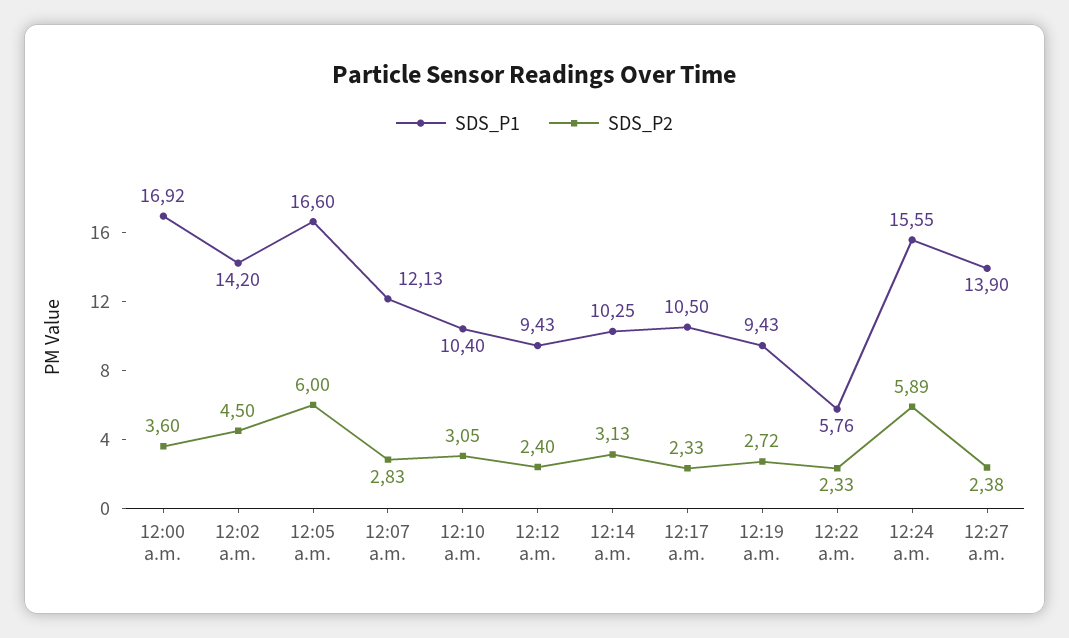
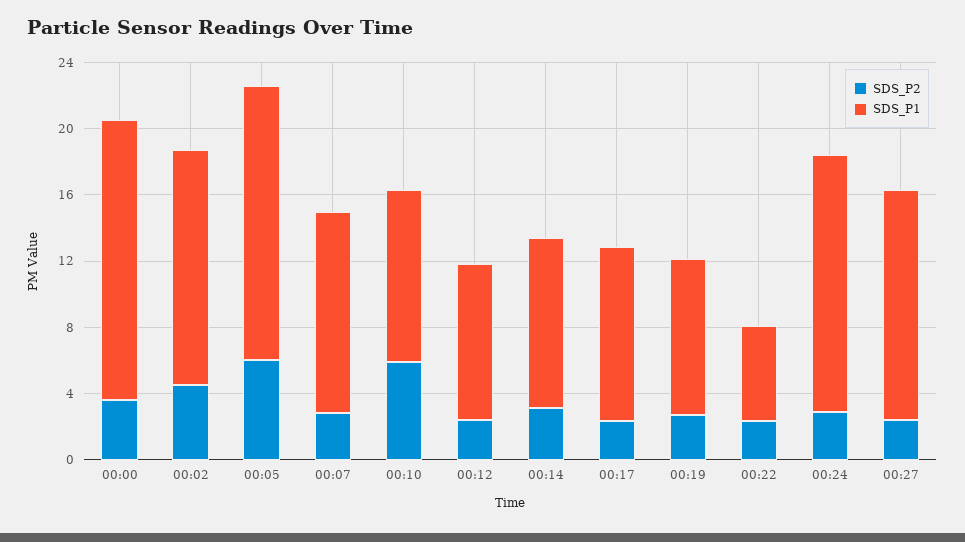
  {
    "SDS_P1": {
      "12:00 a.m.": 16.92,
      "12:02 a.m.": 14.2,
      "12:05 a.m.": 16.6,
      "12:07 a.m.": 12.13,
      "12:10 a.m.": 10.4,
      "12:12 a.m.": 9.43,
      "12:14 a.m.": 10.25,
      "12:17 a.m.": 10.5,
      "12:19 a.m.": 9.43,
      "12:22 a.m.": 5.76,
      "12:24 a.m.": 15.55,
      "12:27 a.m.": 13.9
    },
    "SDS_P2": {
      "12:00 a.m.": 3.6,
      "12:02 a.m.": 4.5,
      "12:05 a.m.": 6,
      "12:07 a.m.": 2.83,
-     "12:10 a.m.": 3.05,
+     "12:10 a.m.": 6,
      "12:12 a.m.": 2.4,
      "12:14 a.m.": 3.13,
      "12:17 a.m.": 2.33,
      "12:19 a.m.": 2.72,
      "12:22 a.m.": 2.33,
-     "12:24 a.m.": 5.89,
+     "12:24 a.m.": 3,
      "12:27 a.m.": 2.38
    }
  }

